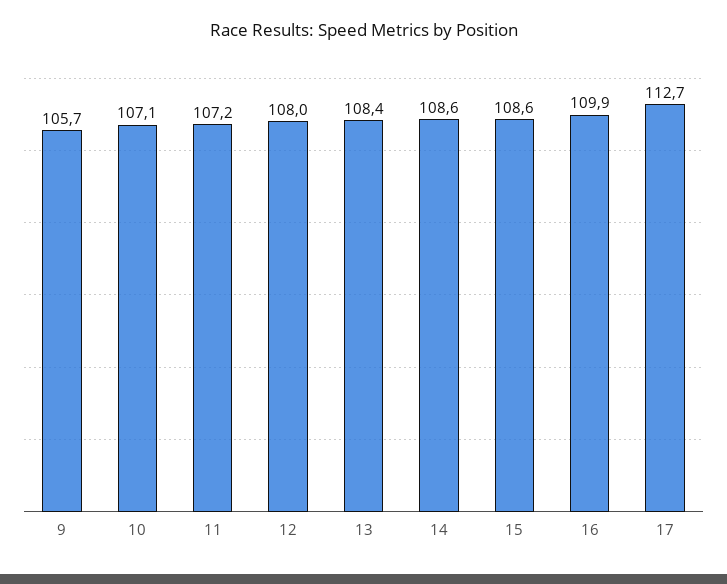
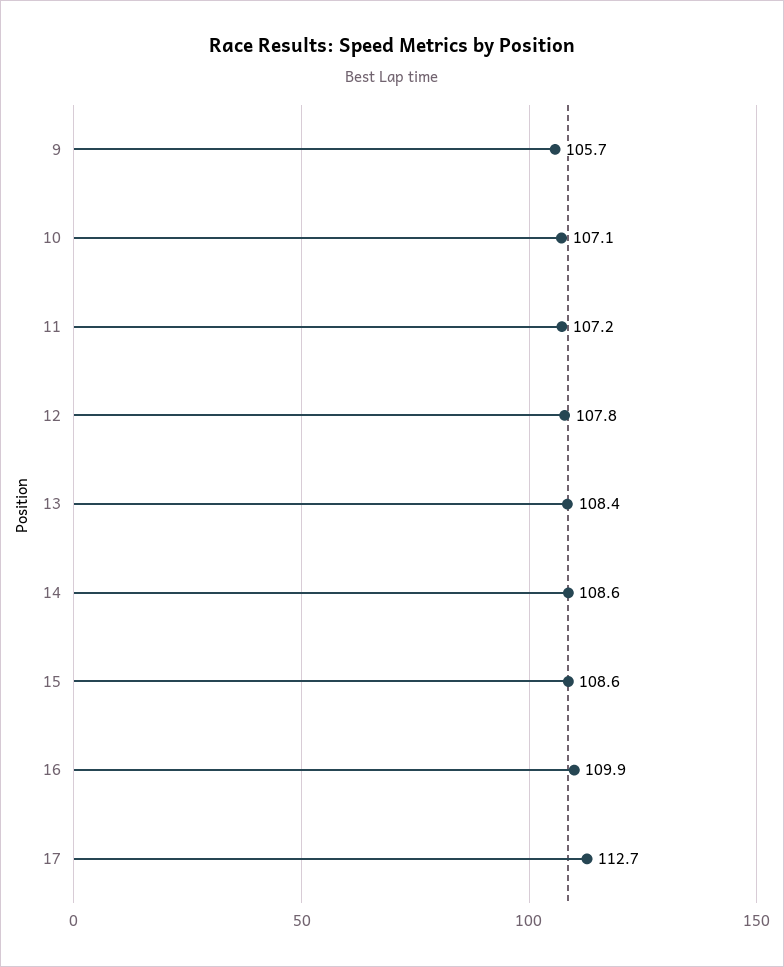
  {
    "9": 105.7,
    "10": 107.1,
    "11": 107.2,
-   "12": 108,
+   "12": 107.8,
    "13": 108.4,
    "14": 108.6,
    "15": 108.6,
    "16": 109.9,
    "17": 112.7
  }

